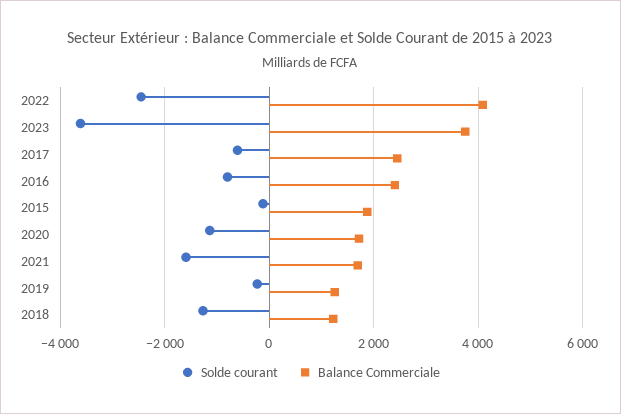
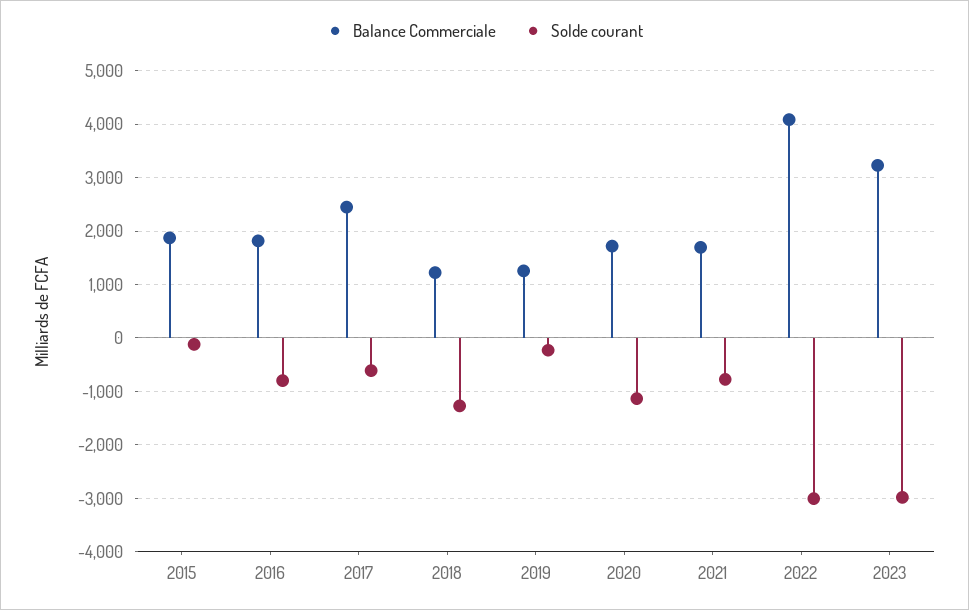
  {
    "Solde courant": {
-     "2022": -2400,
+     "2022": -3000,
-     "2023": -3600,
+     "2023": -3000,
      "2017": -600,
      "2016": -800,
      "2015": -200,
      "2020": -1200,
-     "2021": -1600,
+     "2021": -800,
      "2019": -200,
      "2018": -1200
    },
    "Balance Commerciale": {
      "2022": 4000,
-     "2023": 3800,
+     "2023": 3200,
      "2017": 2400,
-     "2016": 2400,
+     "2016": 1800,
      "2015": 1800,
      "2020": 1800,
      "2021": 1600,
      "2019": 1200,
      "2018": 1200
    }
  }

